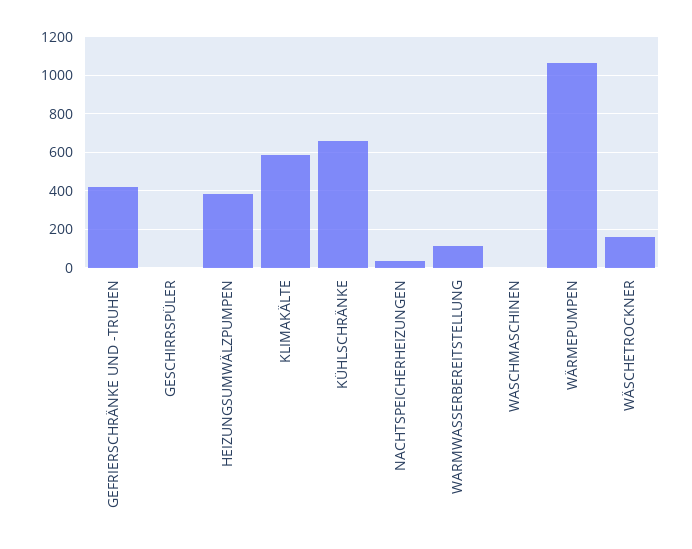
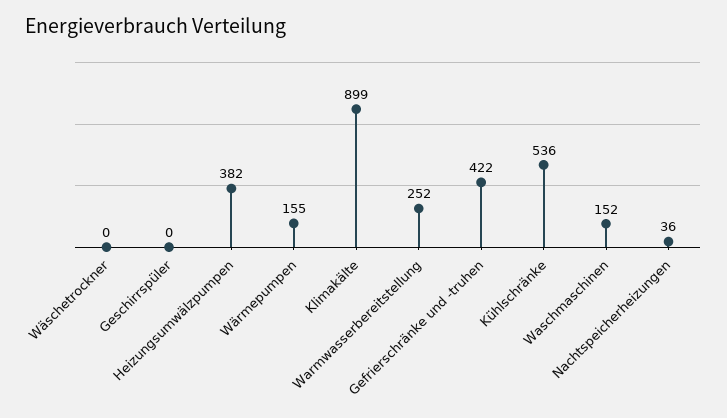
  {
    "GEFRIERSCHRÄNKE UND -TRUHEN": 422,
    "GESCHIRRSPÜLER": 0,
    "HEIZUNGSUMWÄLZPUMPEN": 382,
-   "KLIMAKÄLTE": 600,
+   "KLIMAKÄLTE": 899,
-   "KÜHLSCHRÄNKE": 650,
+   "KÜHLSCHRÄNKE": 536,
    "NACHTSPEICHERHEIZUNGEN": 36,
-   "WARMWASSERBEREITSTELLUNG": 100,
+   "WARMWASSERBEREITSTELLUNG": 252,
-   "WASCHMASCHINEN": 0,
+   "WASCHMASCHINEN": 152,
-   "WÄRMEPUMPEN": 1050,
+   "WÄRMEPUMPEN": 155,
-   "WÄSCHETROCKNER": 150
+   "WÄSCHETROCKNER": 0
  }

